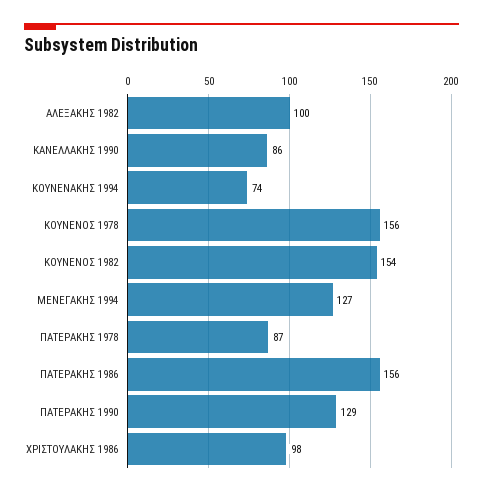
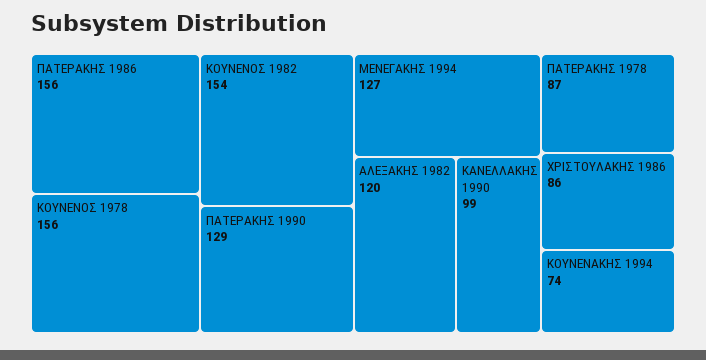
  {
-   "ΑΛΕΞΑΚΗΣ 1982": 100,
+   "ΑΛΕΞΑΚΗΣ 1982": 120,
-   "ΚΑΝΕΛΛΑΚΗΣ 1990": 86,
+   "ΚΑΝΕΛΛΑΚΗΣ 1990": 99,
    "ΚΟΥΝΕΝΑΚΗΣ 1994": 74,
    "ΚΟΥΝΕΝΟΣ 1978": 156,
    "ΚΟΥΝΕΝΟΣ 1982": 154,
    "ΜΕΝΕΓΑΚΗΣ 1994": 127,
    "ΠΑΤΕΡΑΚΗΣ 1978": 87,
    "ΠΑΤΕΡΑΚΗΣ 1986": 156,
    "ΠΑΤΕΡΑΚΗΣ 1990": 129,
-   "ΧΡΙΣΤΟΥΛΑΚΗΣ 1986": 98
+   "ΧΡΙΣΤΟΥΛΑΚΗΣ 1986": 86
  }

